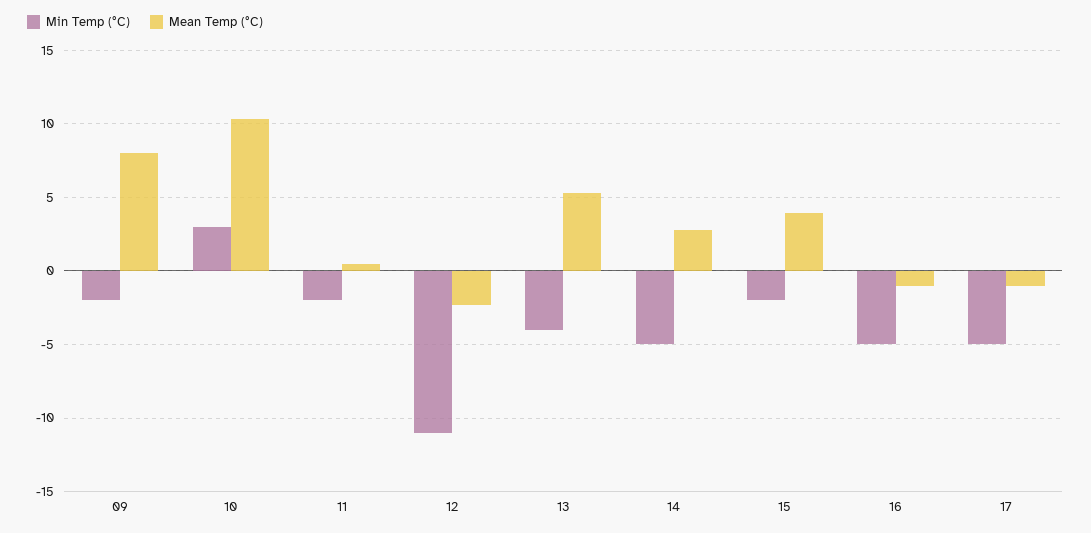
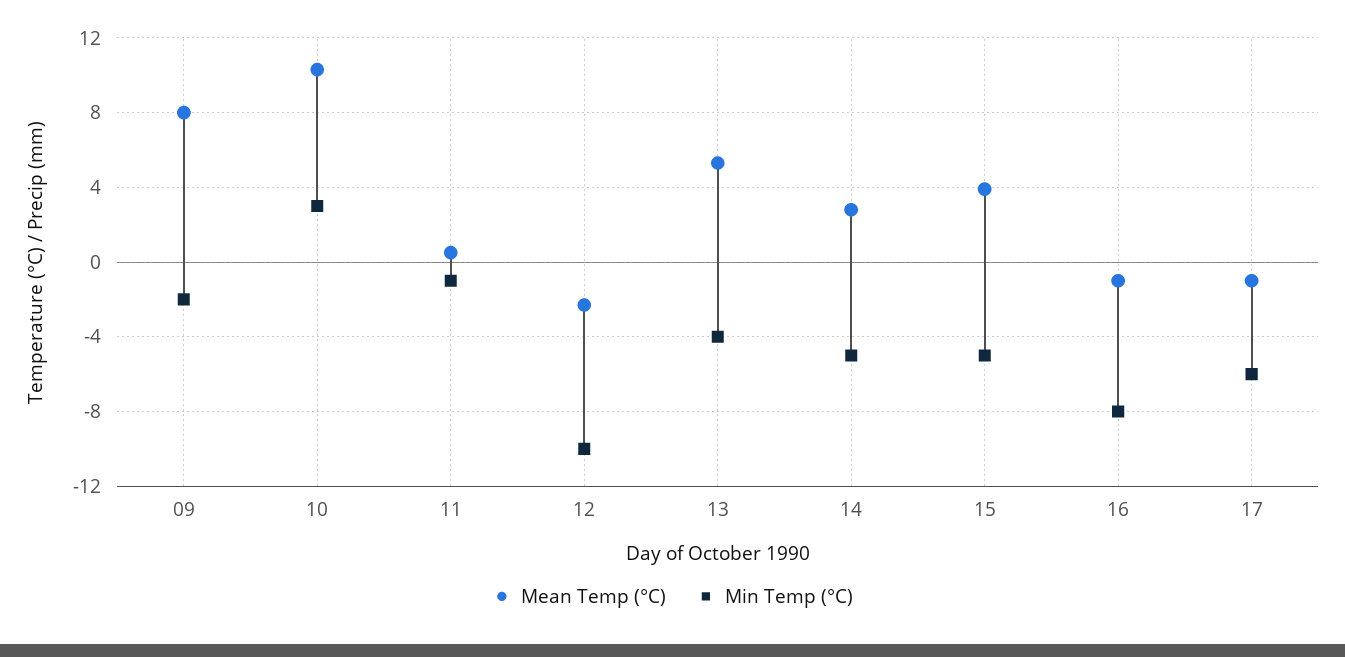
  {
    "Min Temp (°C)": {
      "09": -2,
      "10": 3,
-     "11": -2,
+     "11": -1,
-     "12": -11,
+     "12": -10,
      "13": -4,
      "14": -5,
-     "15": -2,
+     "15": -5,
-     "16": -5,
+     "16": -8,
-     "17": -5
+     "17": -6
    },
    "Mean Temp (°C)": {
      "09": 8,
      "10": 10.5,
      "11": 0.5,
      "12": -2.5,
      "13": 5.5,
      "14": 3,
      "15": 4,
      "16": -1,
      "17": -1
    }
  }

